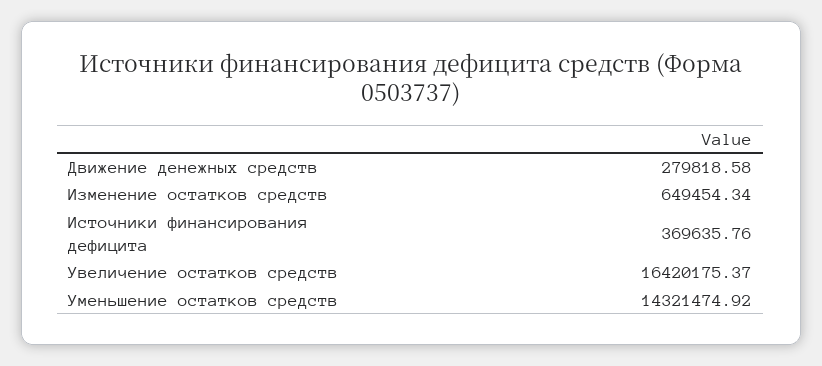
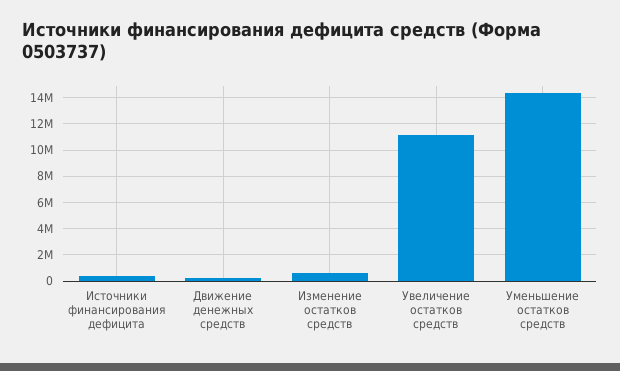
  {
    "Движение денежных средств": 279818.58,
    "Изменение остатков средств": 649454.34,
    "Источники финансирования дефицита": 369635.76,
-   "Увеличение остатков средств": 16420175.37,
+   "Увеличение остатков средств": 11000000,
    "Уменьшение остатков средств": 14321474.92
  }

